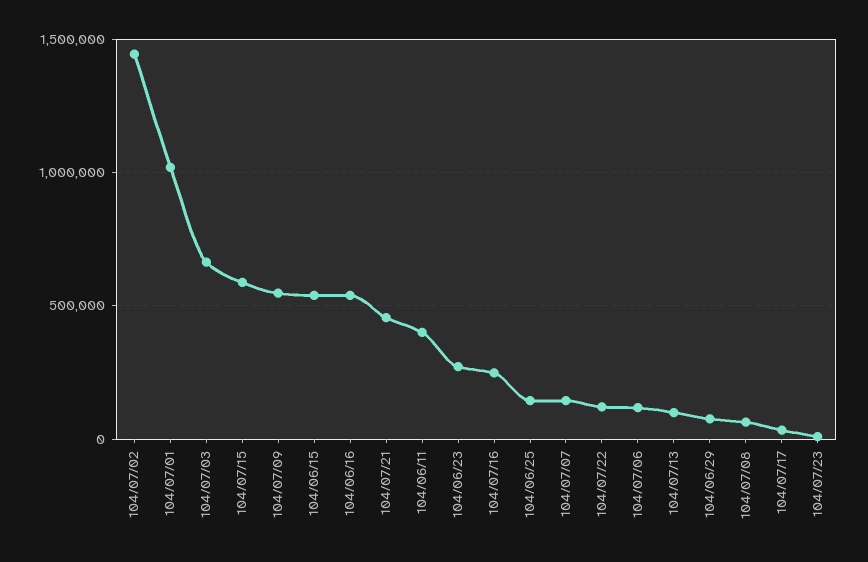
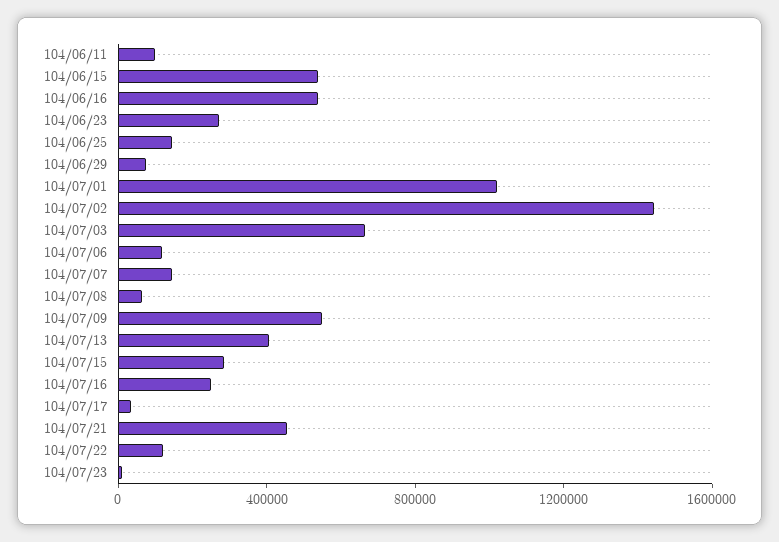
  {
    "104/07/02": 1450000,
    "104/07/01": 1000000,
    "104/07/03": 650000,
-   "104/07/15": 600000,
+   "104/07/15": 300000,
    "104/07/09": 550000,
    "104/06/15": 550000,
    "104/06/16": 550000,
    "104/07/21": 450000,
-   "104/06/11": 400000,
+   "104/06/11": 100000,
    "104/06/23": 250000,
    "104/07/16": 250000,
    "104/06/25": 150000,
    "104/07/07": 150000,
    "104/07/22": 100000,
    "104/07/06": 100000,
-   "104/07/13": 100000,
+   "104/07/13": 400000,
    "104/06/29": 100000,
    "104/07/08": 50000,
    "104/07/17": 50000,
    "104/07/23": 0
  }

